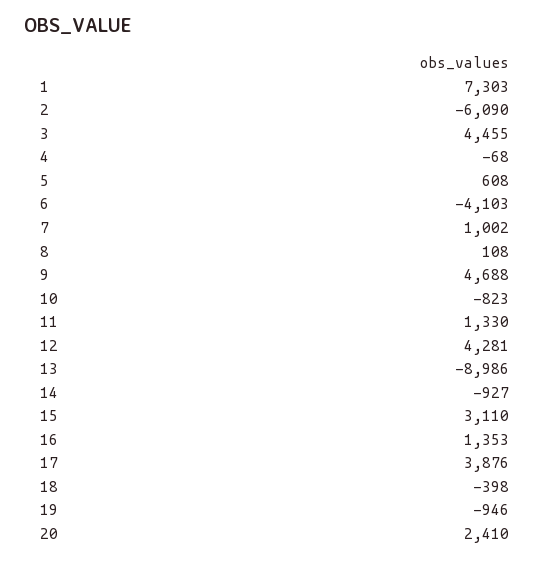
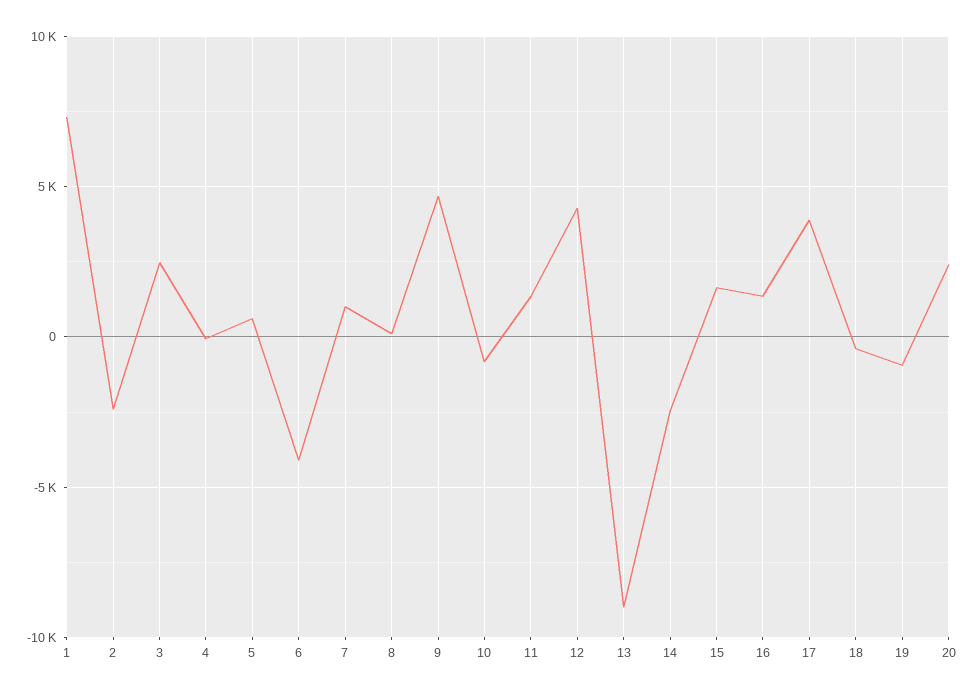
  {
    "1": 7303,
-   "2": -6090,
+   "2": -2500,
-   "3": 4455,
+   "3": 2500,
    "4": -68,
    "5": 608,
    "6": -4103,
    "7": 1002,
    "8": 108,
    "9": 4688,
    "10": -823,
    "11": 1330,
    "12": 4281,
    "13": -8986,
-   "14": -927,
+   "14": -2500,
-   "15": 3110,
+   "15": 1500,
    "16": 1353,
    "17": 3876,
    "18": -398,
    "19": -946,
    "20": 2410
  }

